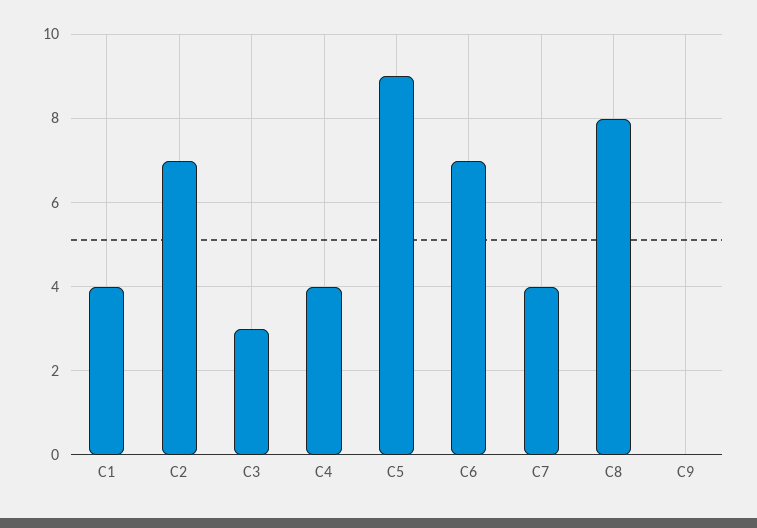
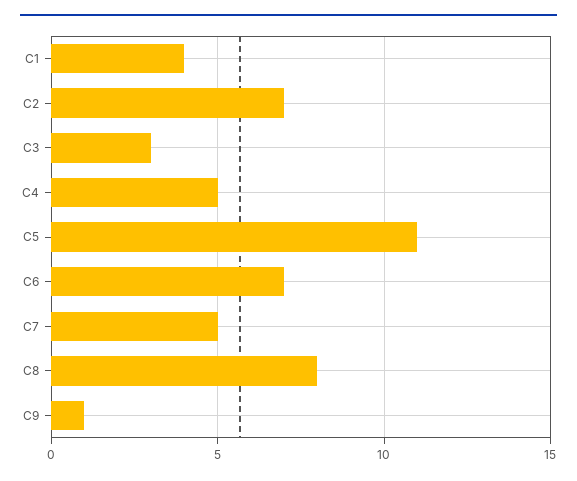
  {
    "C1": 4,
    "C2": 7,
    "C3": 3,
-   "C4": 4,
+   "C4": 5,
-   "C5": 9,
+   "C5": 11,
    "C6": 7,
-   "C7": 4,
+   "C7": 5,
    "C8": 8,
-   "C9": 0
+   "C9": 1
  }

